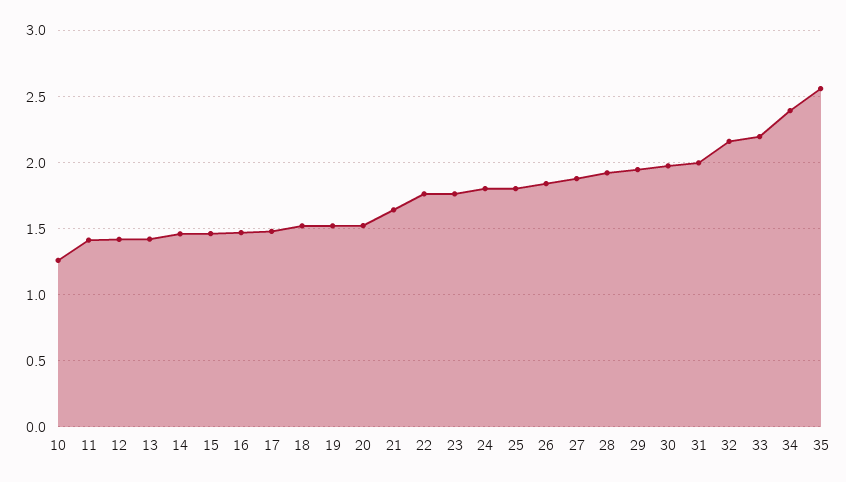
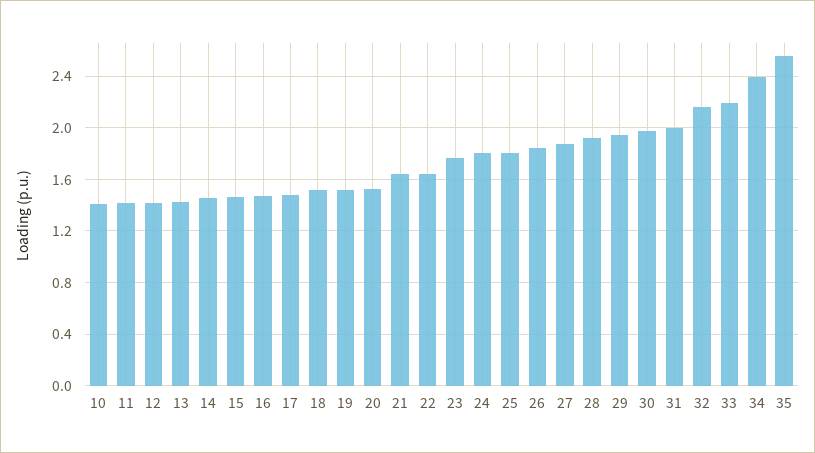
  {
-   "10": 1.25,
+   "10": 1.4,
    "11": 1.4,
    "12": 1.4,
    "13": 1.4,
    "14": 1.45,
    "15": 1.45,
    "16": 1.45,
    "17": 1.5,
    "18": 1.5,
    "19": 1.5,
    "20": 1.5,
    "21": 1.65,
-   "22": 1.75,
+   "22": 1.65,
    "23": 1.75,
    "24": 1.8,
    "25": 1.8,
    "26": 1.85,
    "27": 1.9,
    "28": 1.9,
    "29": 1.95,
    "30": 1.95,
    "31": 2,
    "32": 2.15,
    "33": 2.2,
    "34": 2.4,
    "35": 2.55
  }

